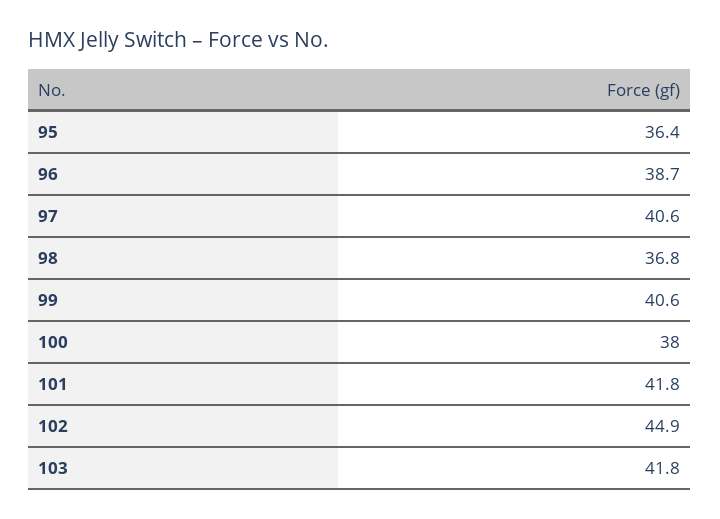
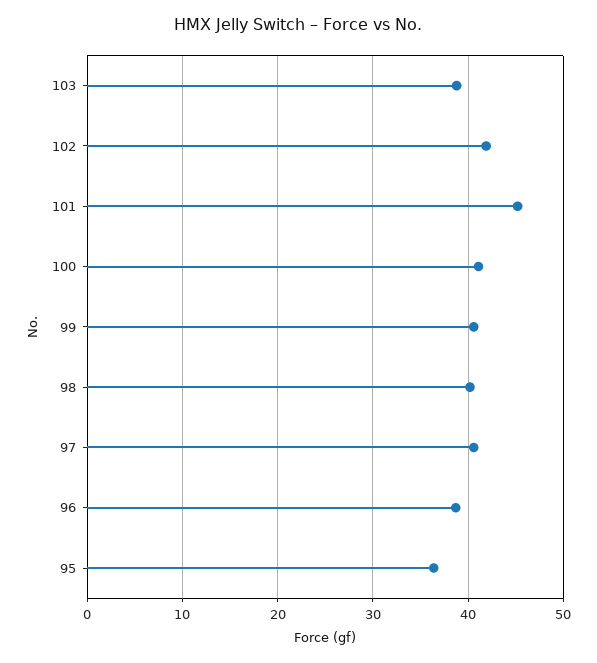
  {
    "95": 36.4,
    "96": 38.7,
    "97": 40.6,
-   "98": 36.8,
+   "98": 40,
    "99": 40.6,
-   "100": 38,
+   "100": 41,
-   "101": 41.8,
+   "101": 45,
-   "102": 44.9,
+   "102": 42,
-   "103": 41.8
+   "103": 39
  }

